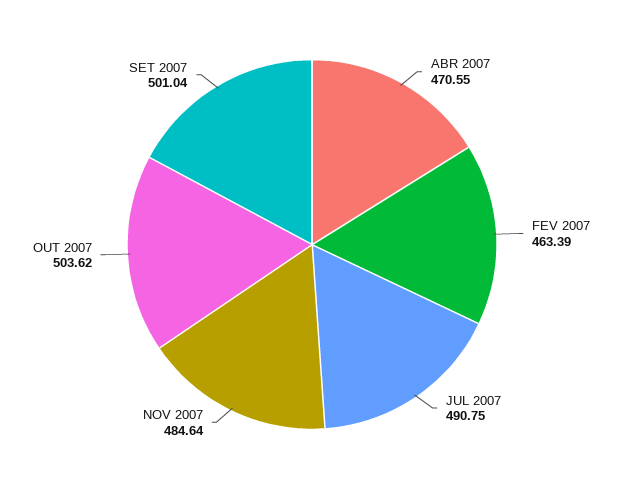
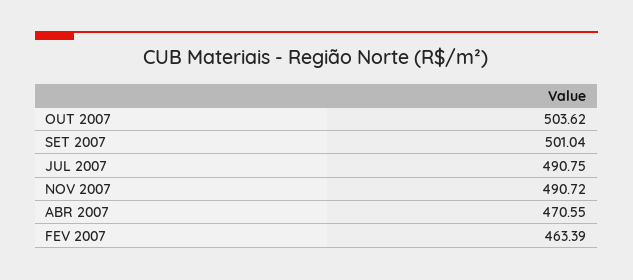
  {
    "ABR 2007": 470.55,
    "FEV 2007": 463.39,
    "JUL 2007": 490.75,
-   "NOV 2007": 484.64,
+   "NOV 2007": 490.72,
    "OUT 2007": 503.62,
    "SET 2007": 501.04
  }

